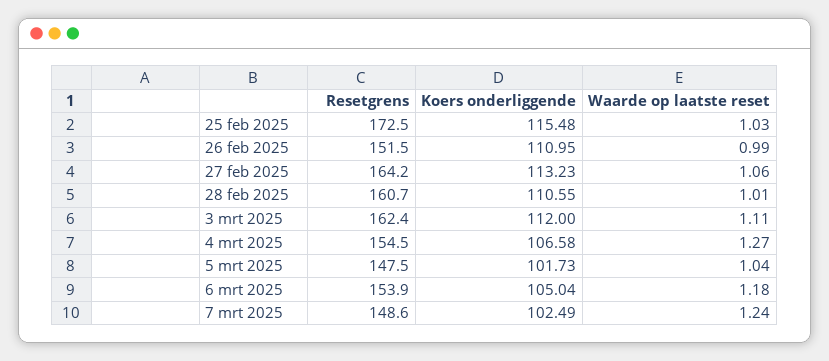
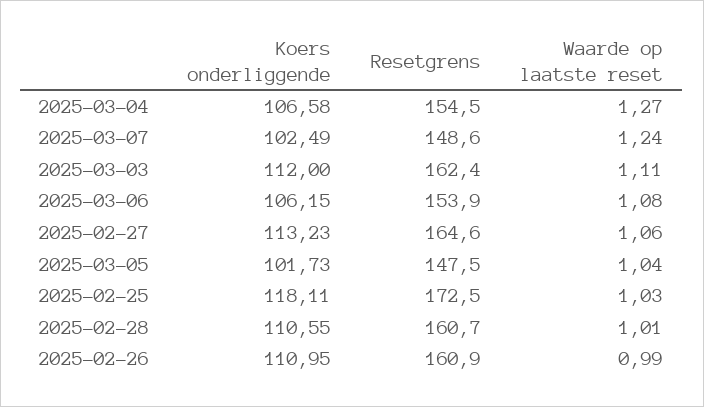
  {
    "Resetgrens": {
      "25 feb 2025": 172.5,
-     "26 feb 2025": 151.5,
+     "26 feb 2025": 160.9,
-     "27 feb 2025": 164.2,
+     "27 feb 2025": 164.6,
      "28 feb 2025": 160.7,
      "3 mrt 2025": 162.4,
      "4 mrt 2025": 154.5,
      "5 mrt 2025": 147.5,
      "6 mrt 2025": 153.9,
      "7 mrt 2025": 148.6
    },
    "Koers onderliggende": {
-     "25 feb 2025": 115.48,
+     "25 feb 2025": 118.11,
      "26 feb 2025": 110.95,
      "27 feb 2025": 113.23,
      "28 feb 2025": 110.55,
      "3 mrt 2025": 112,
      "4 mrt 2025": 106.58,
      "5 mrt 2025": 101.73,
-     "6 mrt 2025": 105.04,
+     "6 mrt 2025": 106.15,
      "7 mrt 2025": 102.49
    },
    "Waarde op laatste reset": {
      "25 feb 2025": 1.03,
      "26 feb 2025": 0.99,
      "27 feb 2025": 1.06,
      "28 feb 2025": 1.01,
      "3 mrt 2025": 1.11,
      "4 mrt 2025": 1.27,
      "5 mrt 2025": 1.04,
-     "6 mrt 2025": 1.18,
+     "6 mrt 2025": 1.08,
      "7 mrt 2025": 1.24
    }
  }

